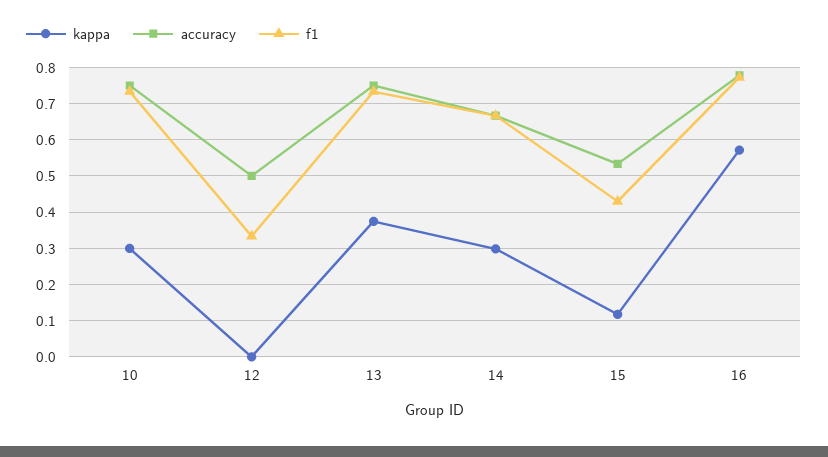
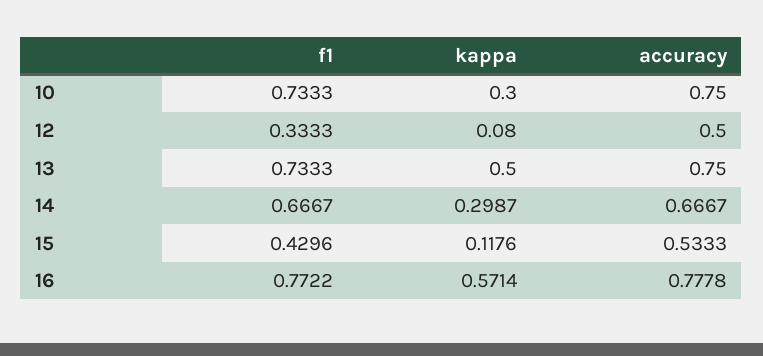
  {
    "kappa": {
      "10": 0.3,
-     "12": 0,
+     "12": 0.08,
-     "13": 0.38,
+     "13": 0.5,
      "14": 0.2987,
      "15": 0.1176,
      "16": 0.5714
    },
    "accuracy": {
      "10": 0.75,
      "12": 0.5,
      "13": 0.75,
      "14": 0.6667,
      "15": 0.5333,
      "16": 0.7778
    },
    "f1": {
      "10": 0.7333,
      "12": 0.3333,
      "13": 0.7333,
      "14": 0.6667,
      "15": 0.4296,
      "16": 0.7722
    }
  }

